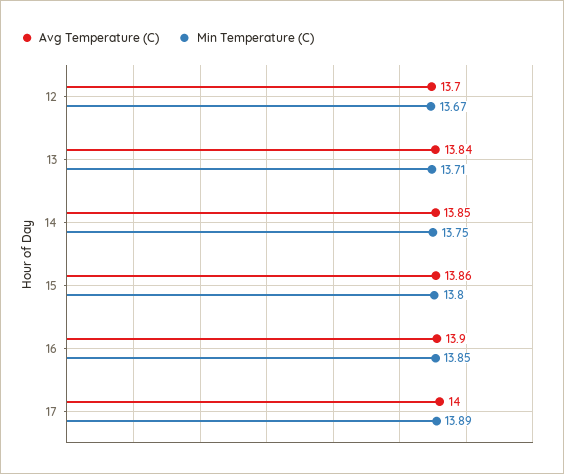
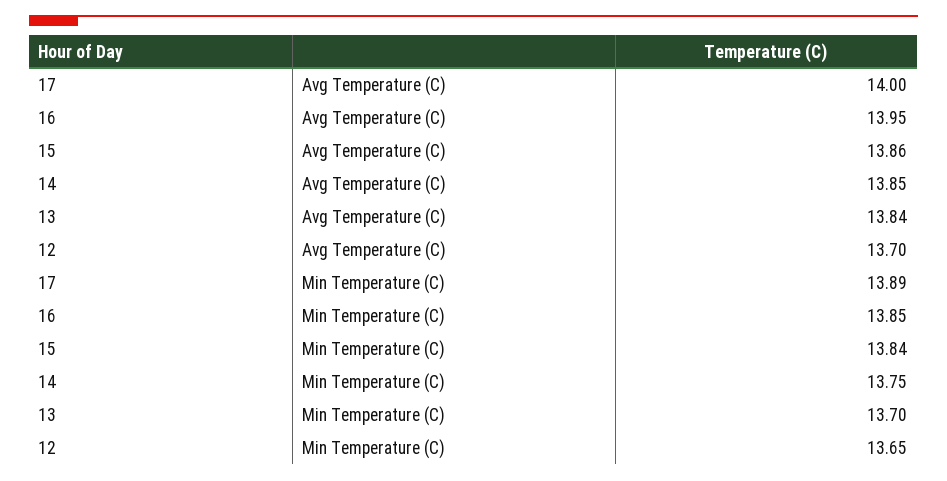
  {
    "Avg Temperature (C)": {
      "12": 13.7,
      "13": 13.84,
      "14": 13.85,
      "15": 13.86,
-     "16": 13.9,
+     "16": 13.95,
      "17": 14
    },
    "Min Temperature (C)": {
-     "12": 13.67,
+     "12": 13.65,
-     "13": 13.71,
+     "13": 13.7,
      "14": 13.75,
-     "15": 13.8,
+     "15": 13.84,
      "16": 13.85,
      "17": 13.89
    }
  }

